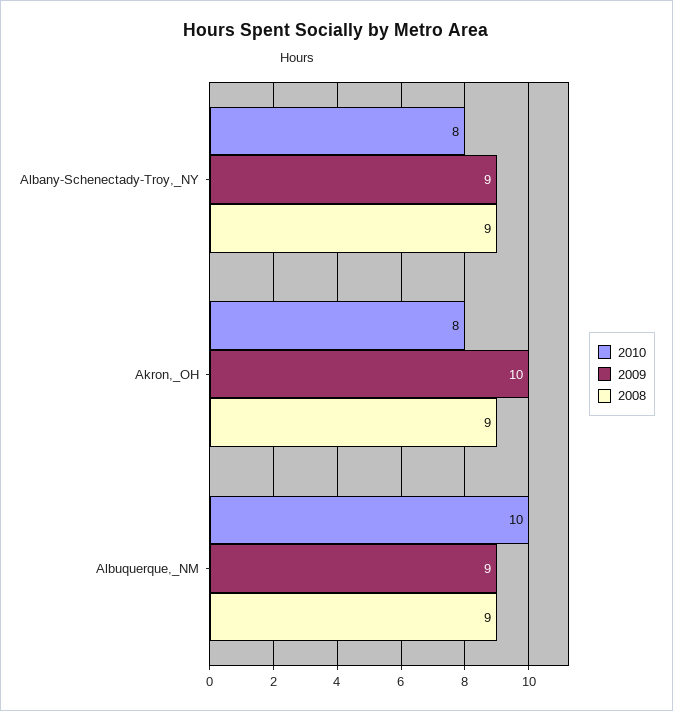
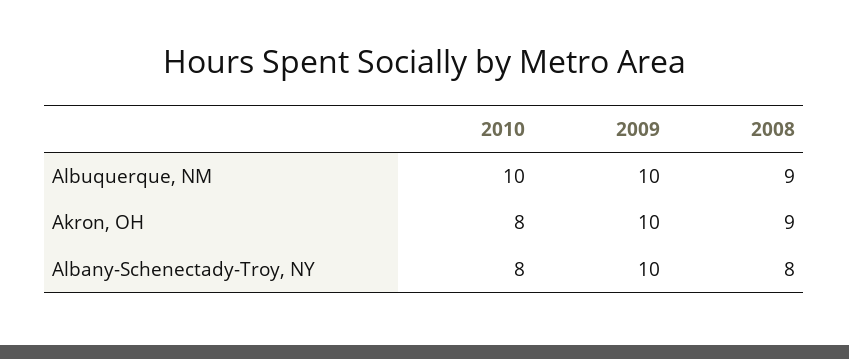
  {
    "2010": {
      "Albany-Schenectady-Troy,_NY": 8,
      "Akron,_OH": 8,
      "Albuquerque,_NM": 10
    },
    "2009": {
-     "Albany-Schenectady-Troy,_NY": 9,
+     "Albany-Schenectady-Troy,_NY": 10,
      "Akron,_OH": 10,
-     "Albuquerque,_NM": 9
+     "Albuquerque,_NM": 10
    },
    "2008": {
-     "Albany-Schenectady-Troy,_NY": 9,
+     "Albany-Schenectady-Troy,_NY": 8,
      "Akron,_OH": 9,
      "Albuquerque,_NM": 9
    }
  }

